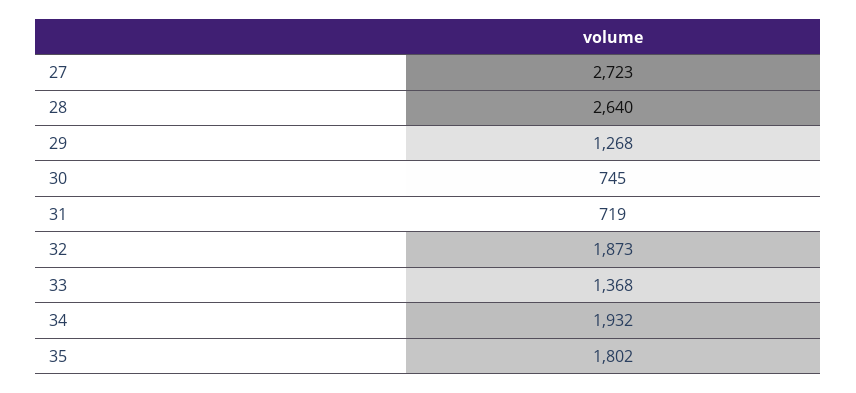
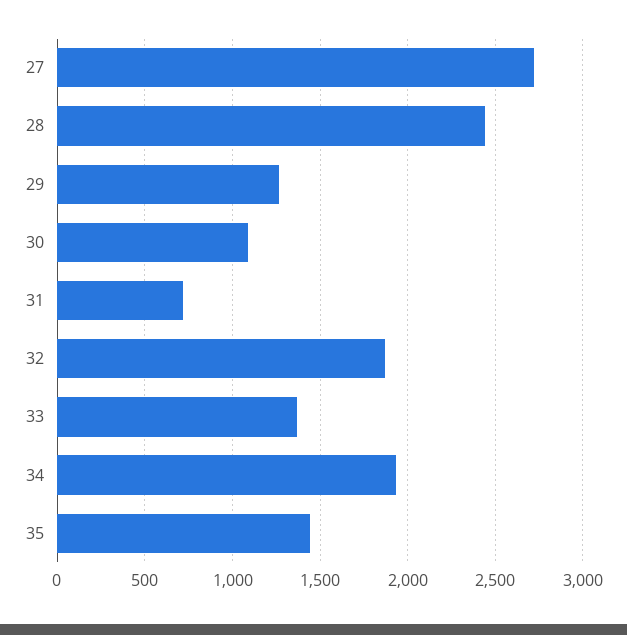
  {
    "27": 2723,
-   "28": 2640,
+   "28": 2450,
    "29": 1268,
-   "30": 745,
+   "30": 1100,
    "31": 719,
    "32": 1873,
    "33": 1368,
    "34": 1932,
-   "35": 1802
+   "35": 1450
  }

